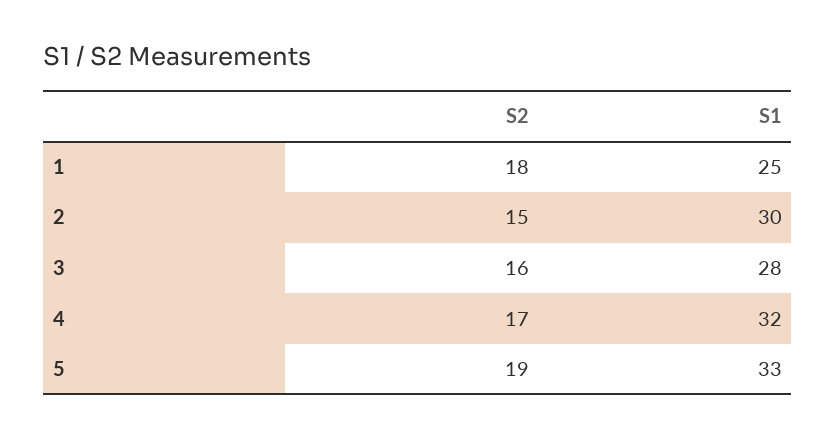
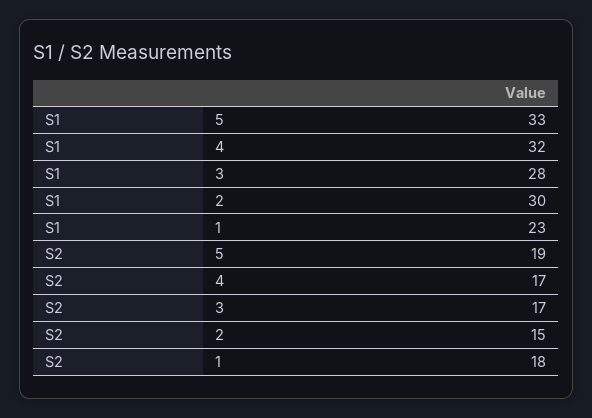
  {
    "S2": {
      "1": 18,
      "2": 15,
-     "3": 16,
+     "3": 17,
      "4": 17,
      "5": 19
    },
    "S1": {
-     "1": 25,
+     "1": 23,
      "2": 30,
      "3": 28,
      "4": 32,
      "5": 33
    }
  }

